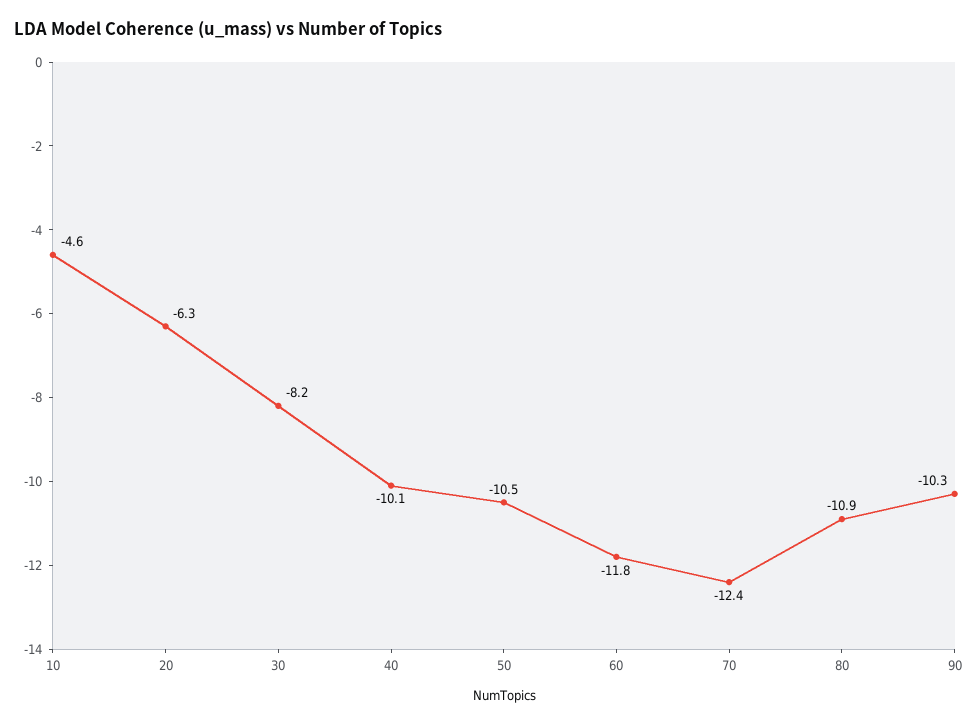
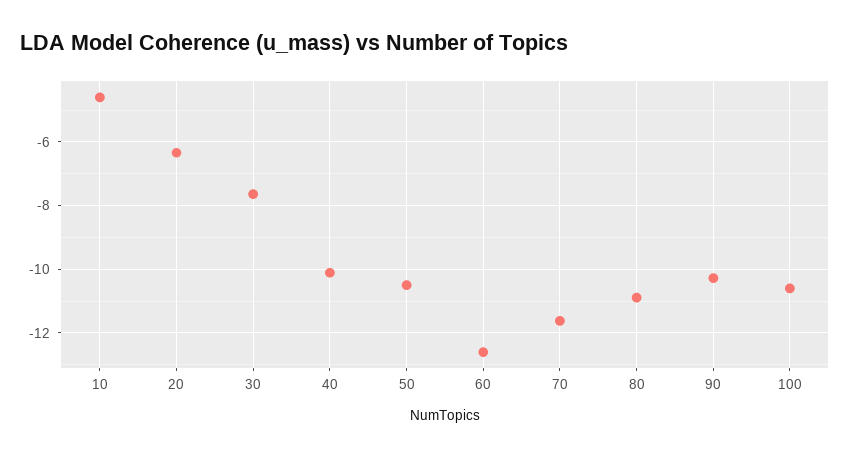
  {
    "10": -4.6,
    "20": -6.3,
-   "30": -8.2,
+   "30": -7.6,
    "40": -10.1,
    "50": -10.5,
-   "60": -11.8,
+   "60": -12.6,
-   "70": -12.4,
+   "70": -11.6,
    "80": -10.9,
-   "90": -10.3
+   "90": -10.3,
+   "100": -10.6
  }

